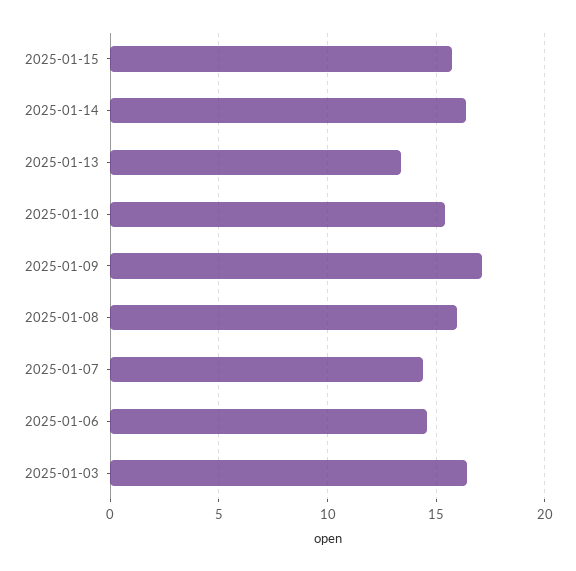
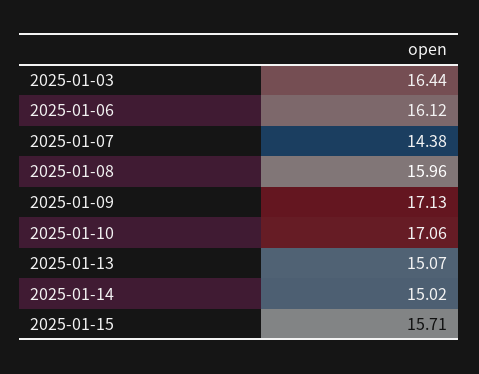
  {
    "2025-01-15": 15.71,
-   "2025-01-14": 16.5,
+   "2025-01-14": 15.02,
-   "2025-01-13": 13.5,
+   "2025-01-13": 15.07,
-   "2025-01-10": 15.5,
+   "2025-01-10": 17.06,
    "2025-01-09": 17.13,
    "2025-01-08": 15.96,
    "2025-01-07": 14.38,
-   "2025-01-06": 14.5,
+   "2025-01-06": 16.12,
    "2025-01-03": 16.44
  }

